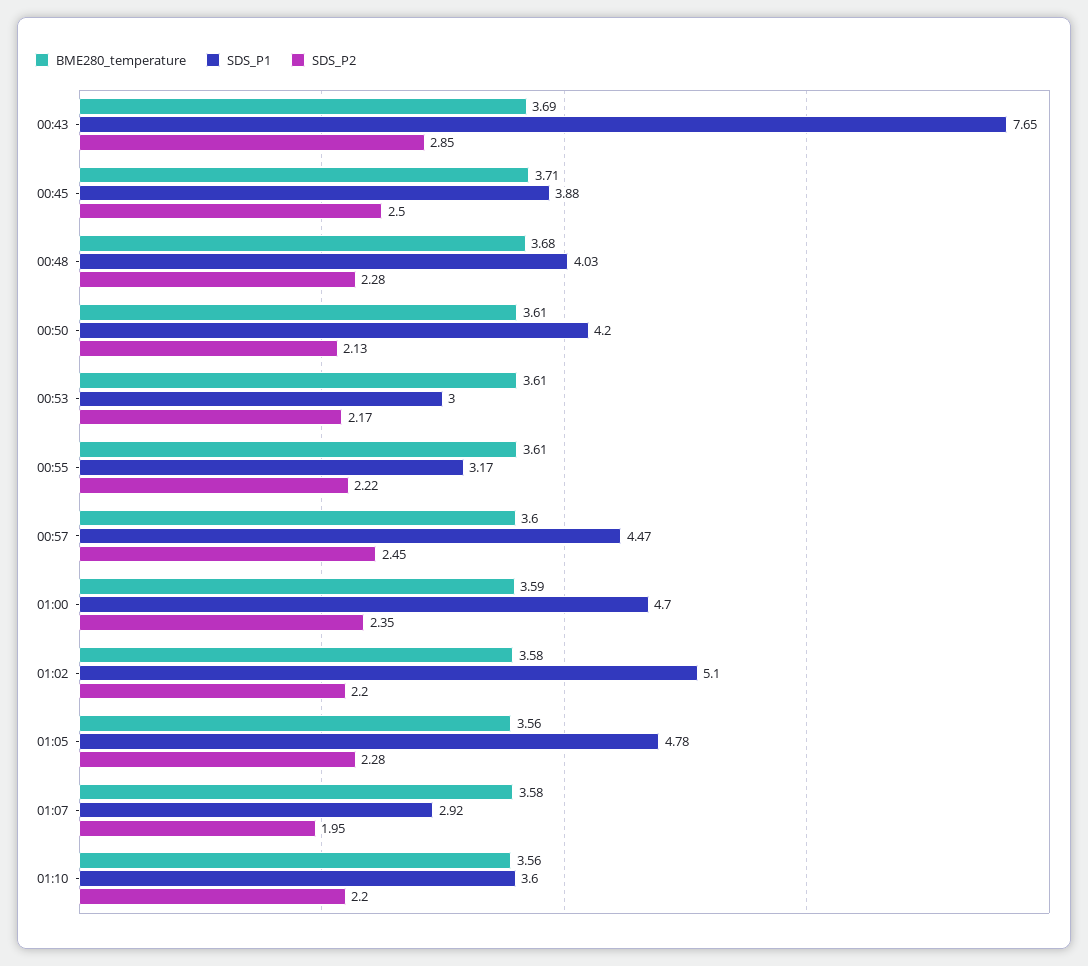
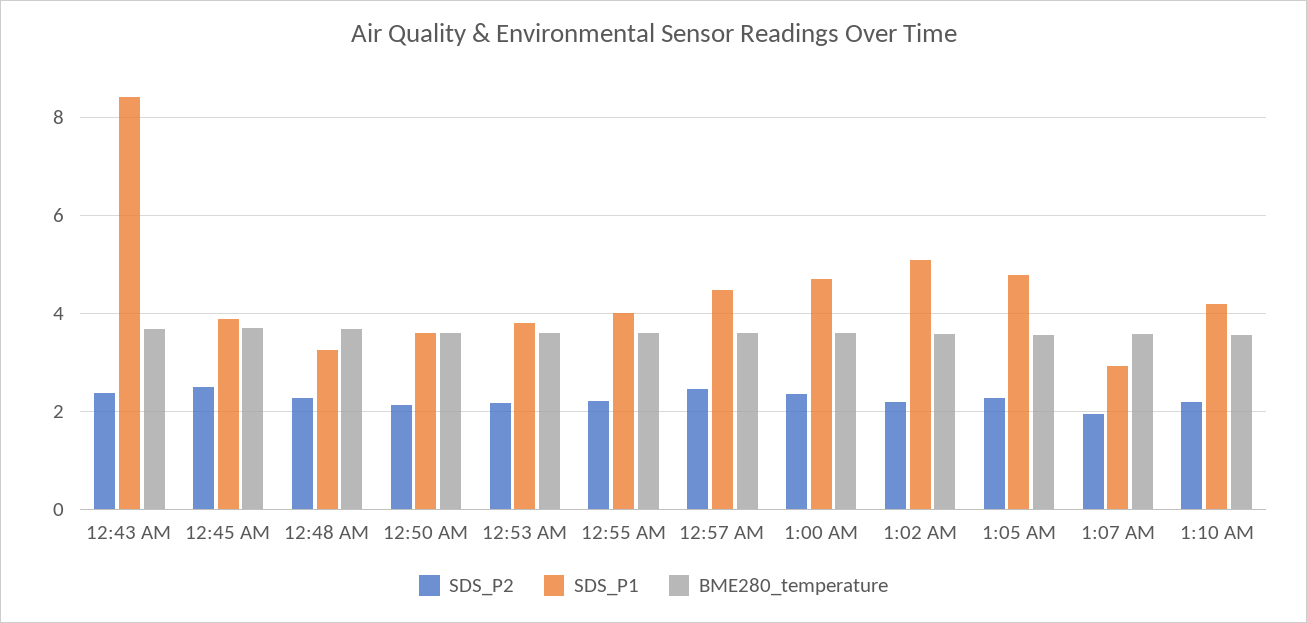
  {
    "BME280_temperature": {
      "00:43": 3.69,
      "00:45": 3.71,
      "00:48": 3.68,
      "00:50": 3.61,
      "00:53": 3.61,
      "00:55": 3.61,
      "00:57": 3.6,
      "01:00": 3.59,
      "01:02": 3.58,
      "01:05": 3.56,
      "01:07": 3.58,
      "01:10": 3.56
    },
    "SDS_P1": {
-     "00:43": 7.65,
+     "00:43": 8.4,
      "00:45": 3.88,
-     "00:48": 4.03,
+     "00:48": 3.2,
-     "00:50": 4.2,
+     "00:50": 3.6,
-     "00:53": 3,
+     "00:53": 3.8,
-     "00:55": 3.17,
+     "00:55": 4,
      "00:57": 4.47,
      "01:00": 4.7,
      "01:02": 5.1,
      "01:05": 4.78,
      "01:07": 2.92,
-     "01:10": 3.6
+     "01:10": 4.2
    },
    "SDS_P2": {
-     "00:43": 2.85,
+     "00:43": 2.4,
      "00:45": 2.5,
      "00:48": 2.28,
      "00:50": 2.13,
      "00:53": 2.17,
      "00:55": 2.22,
      "00:57": 2.45,
      "01:00": 2.35,
      "01:02": 2.2,
      "01:05": 2.28,
      "01:07": 1.95,
      "01:10": 2.2
    }
  }

